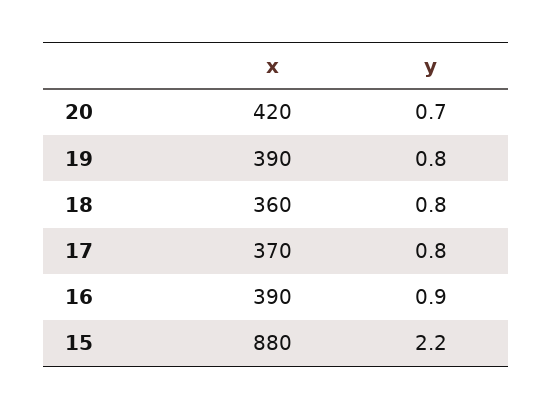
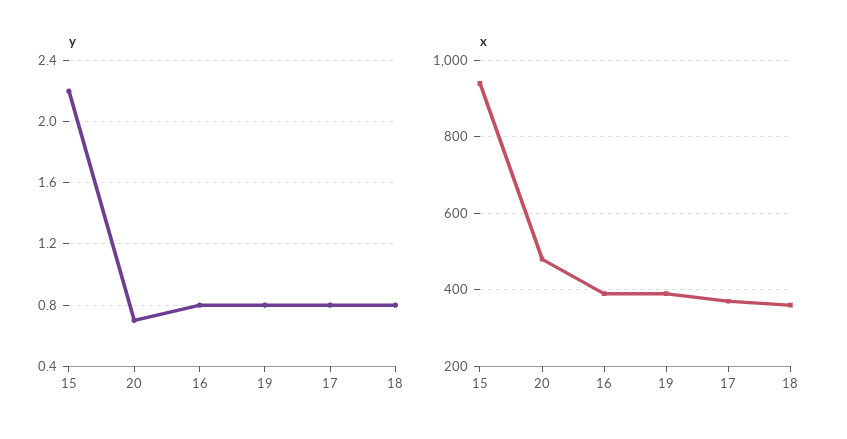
  {
    "x": {
-     "20": 420,
+     "20": 480,
      "19": 390,
      "18": 360,
      "17": 370,
      "16": 390,
-     "15": 880
+     "15": 940
    },
    "y": {
      "20": 0.7,
      "19": 0.8,
      "18": 0.8,
      "17": 0.8,
-     "16": 0.9,
+     "16": 0.8,
      "15": 2.2
    }
  }

